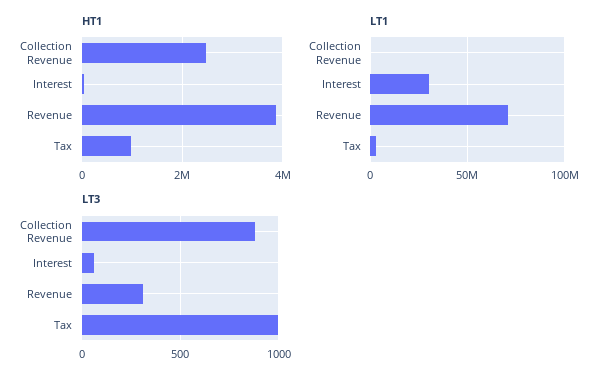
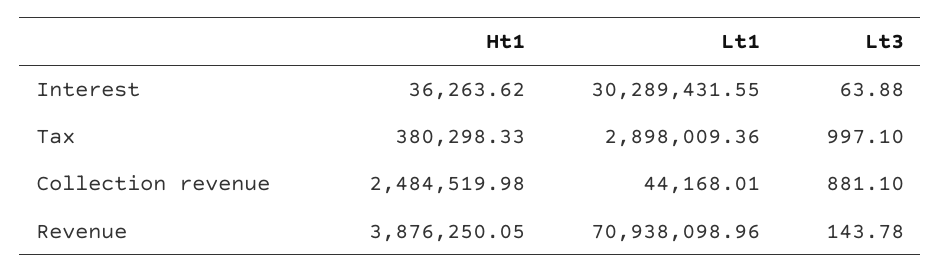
  {
    "HT1": {
      "Collection Revenue": 2484519.98,
      "Interest": 36263.62,
      "Revenue": 3876250.05,
-     "Tax": 1000000
+     "Tax": 380298.33
    },
    "LT1": {
      "Collection Revenue": 44168.01,
      "Interest": 30289431.55,
      "Revenue": 70938098.96,
      "Tax": 2898009.36
    },
    "LT3": {
      "Collection Revenue": 881.1,
      "Interest": 63.88,
-     "Revenue": 300,
+     "Revenue": 143.78,
      "Tax": 997.1
    }
  }

